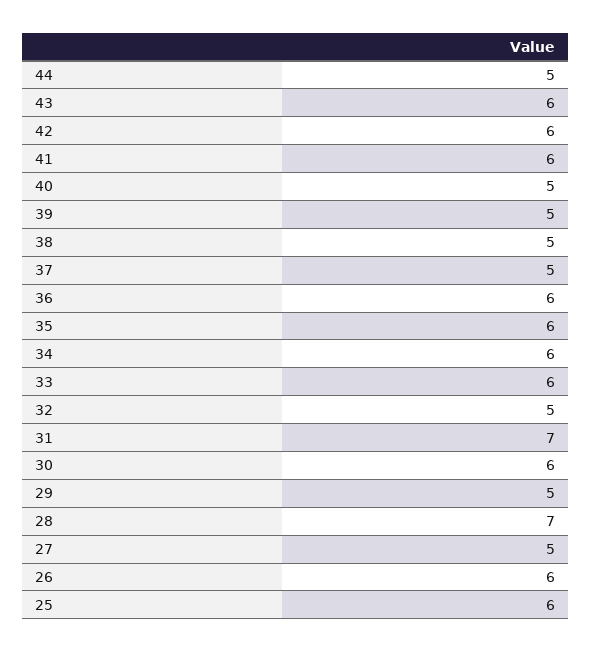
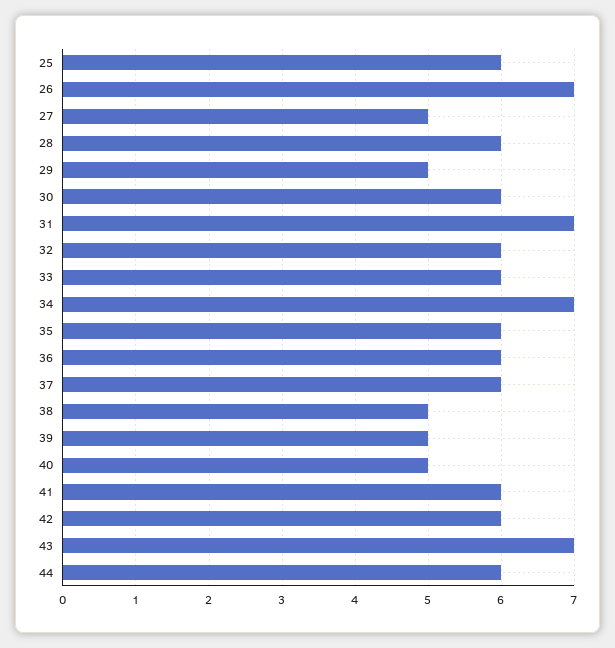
  {
-   "44": 5,
+   "44": 6,
-   "43": 6,
+   "43": 7,
    "42": 6,
    "41": 6,
    "40": 5,
    "39": 5,
    "38": 5,
-   "37": 5,
+   "37": 6,
    "36": 6,
    "35": 6,
-   "34": 6,
+   "34": 7,
    "33": 6,
-   "32": 5,
+   "32": 6,
    "31": 7,
    "30": 6,
    "29": 5,
-   "28": 7,
+   "28": 6,
    "27": 5,
-   "26": 6,
+   "26": 7,
    "25": 6
  }

